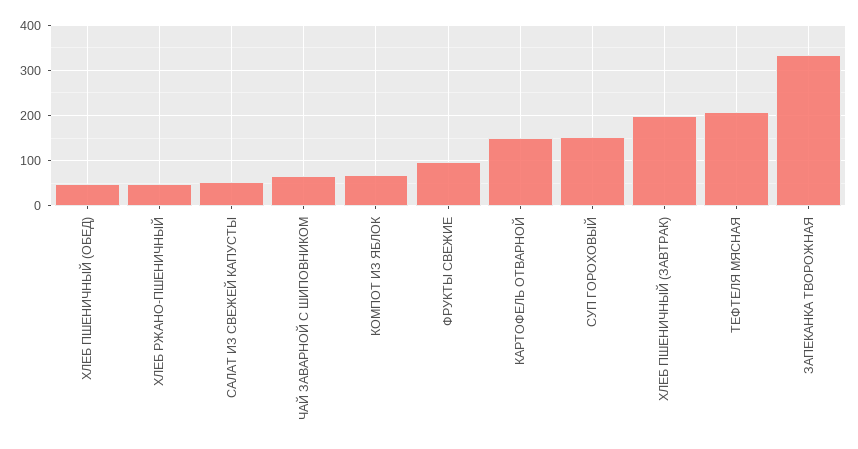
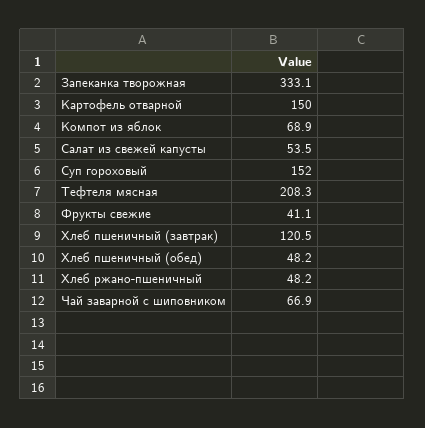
  {
    "ХЛЕБ ПШЕНИЧНЫЙ (ОБЕД)": 48.2,
    "ХЛЕБ РЖАНО-ПШЕНИЧНЫЙ": 48.2,
    "САЛАТ ИЗ СВЕЖЕЙ КАПУСТЫ": 53.5,
    "ЧАЙ ЗАВАРНОЙ С ШИПОВНИКОМ": 66.9,
    "КОМПОТ ИЗ ЯБЛОК": 68.9,
-   "ФРУКТЫ СВЕЖИЕ": 100,
+   "ФРУКТЫ СВЕЖИЕ": 41.1,
    "КАРТОФЕЛЬ ОТВАРНОЙ": 150,
    "СУП ГОРОХОВЫЙ": 152,
-   "ХЛЕБ ПШЕНИЧНЫЙ (ЗАВТРАК)": 200,
+   "ХЛЕБ ПШЕНИЧНЫЙ (ЗАВТРАК)": 120.5,
    "ТЕФТЕЛЯ МЯСНАЯ": 208.3,
    "ЗАПЕКАНКА ТВОРОЖНАЯ": 333.1
  }

